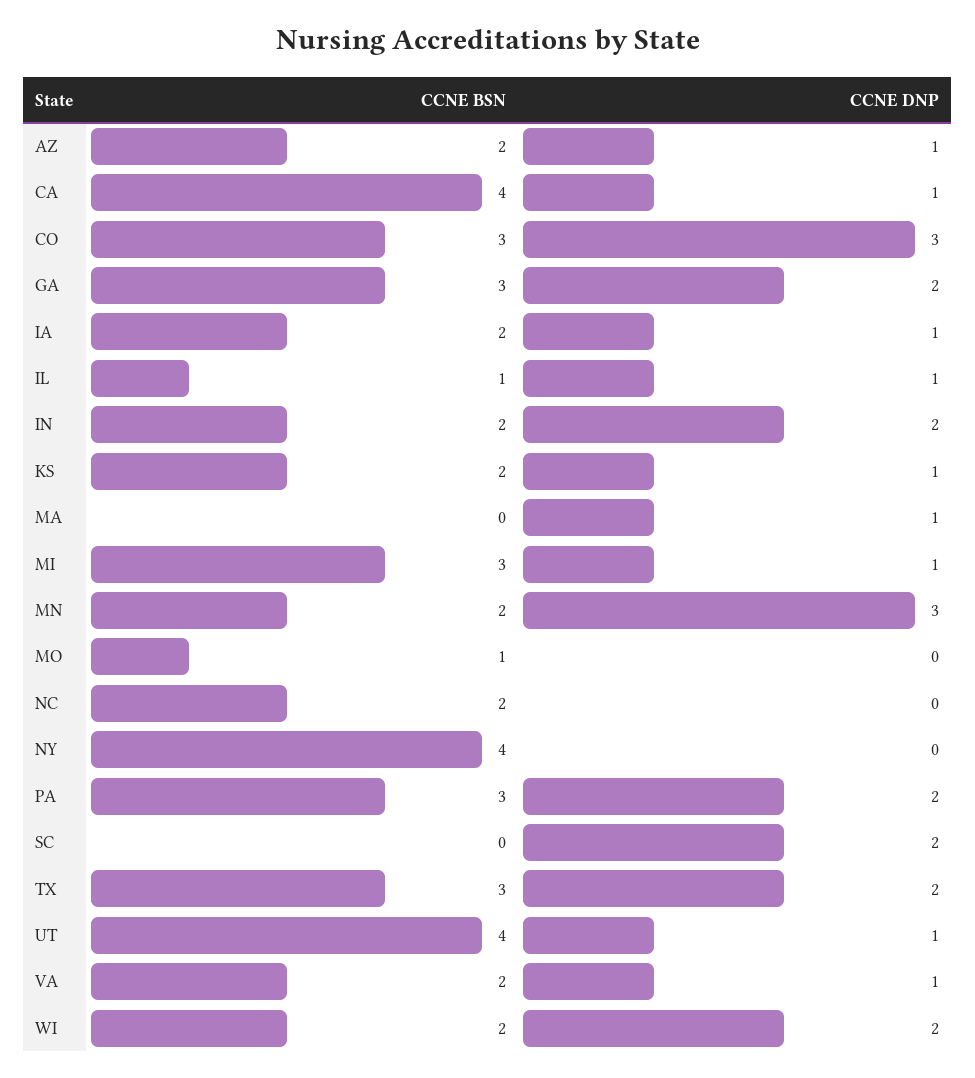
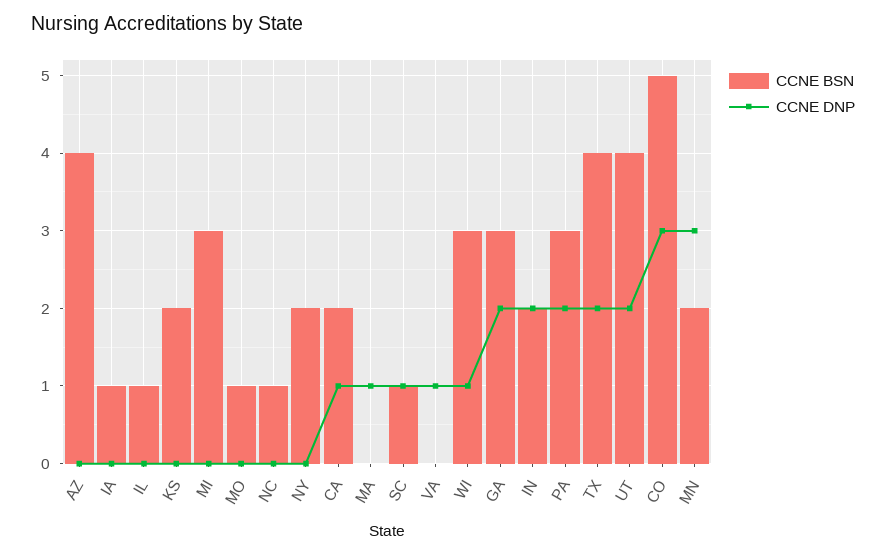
  {
    "CCNE BSN": {
-     "AZ": 2,
+     "AZ": 4,
-     "CA": 4,
+     "CA": 2,
-     "CO": 3,
+     "CO": 5,
      "GA": 3,
-     "IA": 2,
+     "IA": 1,
      "IL": 1,
      "IN": 2,
      "KS": 2,
      "MA": 0,
      "MI": 3,
      "MN": 2,
      "MO": 1,
-     "NC": 2,
+     "NC": 1,
-     "NY": 4,
+     "NY": 2,
      "PA": 3,
-     "SC": 0,
+     "SC": 1,
-     "TX": 3,
+     "TX": 4,
      "UT": 4,
-     "VA": 2,
+     "VA": 0,
-     "WI": 2
+     "WI": 3
    },
    "CCNE DNP": {
-     "AZ": 1,
+     "AZ": 0,
      "CA": 1,
      "CO": 3,
      "GA": 2,
-     "IA": 1,
+     "IA": 0,
-     "IL": 1,
+     "IL": 0,
      "IN": 2,
-     "KS": 1,
+     "KS": 0,
      "MA": 1,
-     "MI": 1,
+     "MI": 0,
      "MN": 3,
      "MO": 0,
      "NC": 0,
      "NY": 0,
      "PA": 2,
-     "SC": 2,
+     "SC": 1,
      "TX": 2,
-     "UT": 1,
+     "UT": 2,
      "VA": 1,
-     "WI": 2
+     "WI": 1
    }
  }

